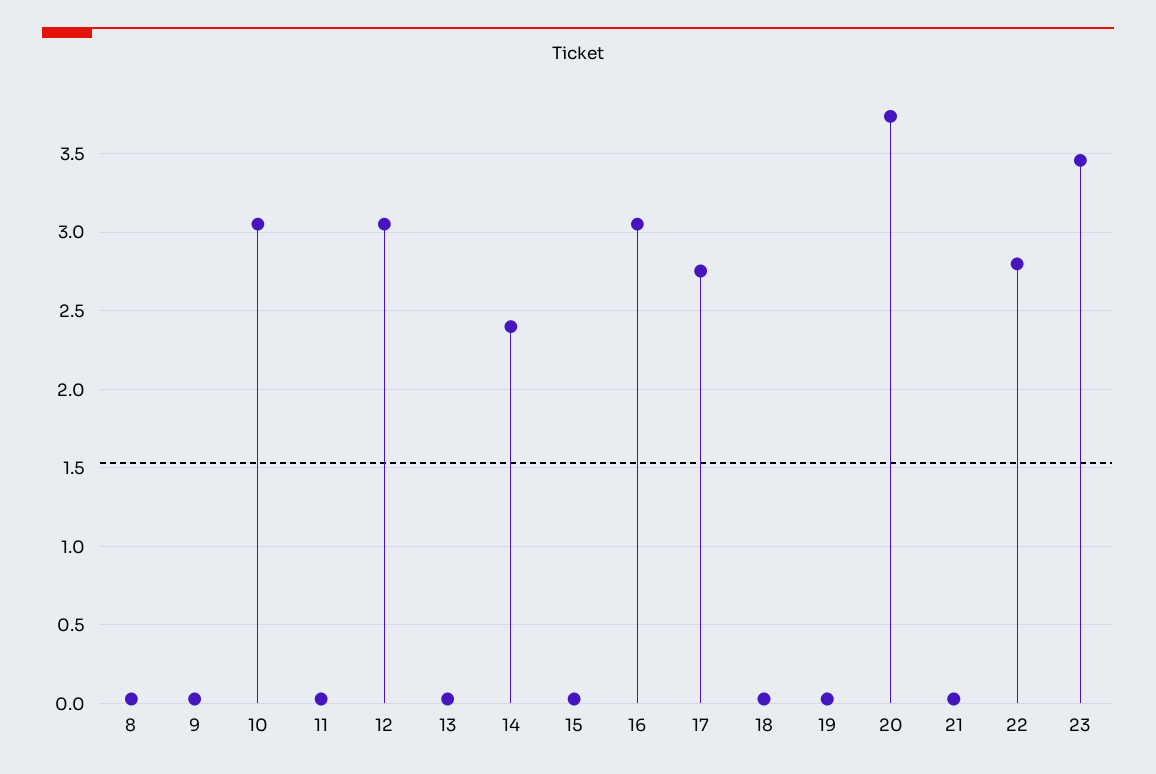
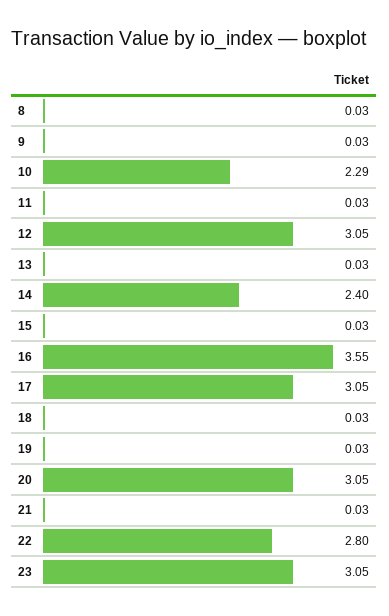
  {
    "8": 0.03,
    "9": 0.03,
-   "10": 3.05,
+   "10": 2.29,
    "11": 0.03,
    "12": 3.05,
    "13": 0.03,
    "14": 2.4,
    "15": 0.03,
-   "16": 3.05,
+   "16": 3.55,
-   "17": 2.75,
+   "17": 3.05,
    "18": 0.03,
    "19": 0.03,
-   "20": 3.75,
+   "20": 3.05,
    "21": 0.03,
    "22": 2.8,
-   "23": 3.45
+   "23": 3.05
  }

